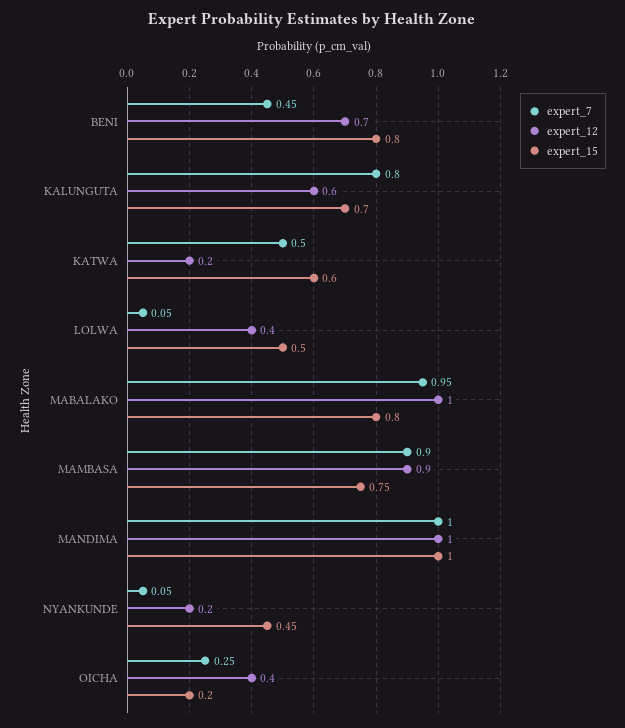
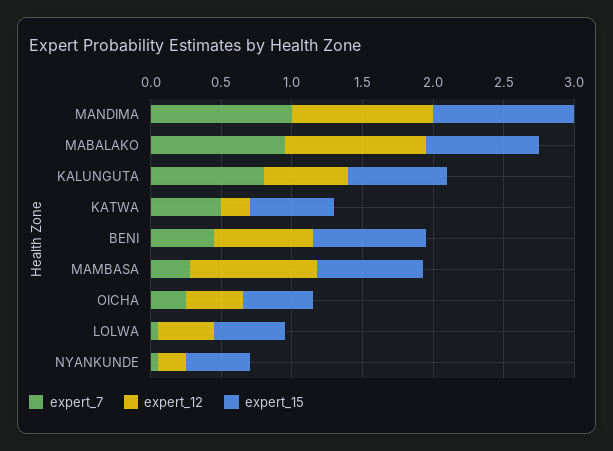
  {
    "expert_7": {
      "BENI": 0.45,
      "KALUNGUTA": 0.8,
      "KATWA": 0.5,
      "LOLWA": 0.05,
      "MABALAKO": 0.95,
-     "MAMBASA": 0.9,
+     "MAMBASA": 0.3,
      "MANDIMA": 1,
      "NYANKUNDE": 0.05,
      "OICHA": 0.25
    },
    "expert_12": {
      "BENI": 0.7,
      "KALUNGUTA": 0.6,
      "KATWA": 0.2,
      "LOLWA": 0.4,
      "MABALAKO": 1,
      "MAMBASA": 0.9,
      "MANDIMA": 1,
      "NYANKUNDE": 0.2,
      "OICHA": 0.4
    },
    "expert_15": {
      "BENI": 0.8,
      "KALUNGUTA": 0.7,
      "KATWA": 0.6,
      "LOLWA": 0.5,
      "MABALAKO": 0.8,
      "MAMBASA": 0.75,
      "MANDIMA": 1,
      "NYANKUNDE": 0.45,
-     "OICHA": 0.2
+     "OICHA": 0.5
    }
  }

